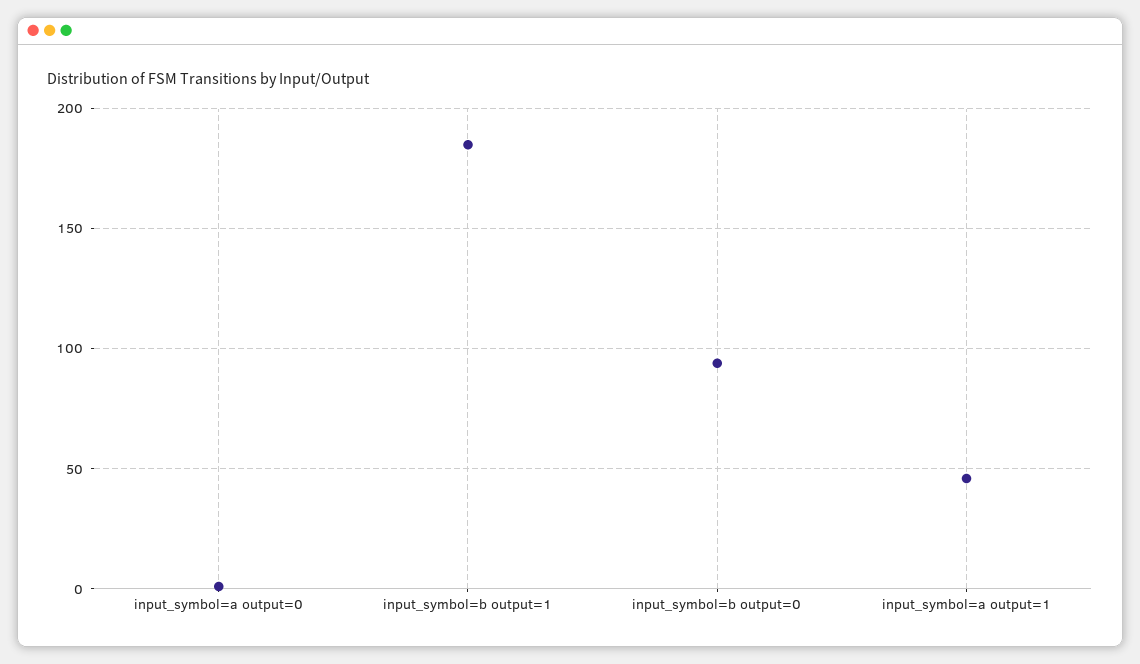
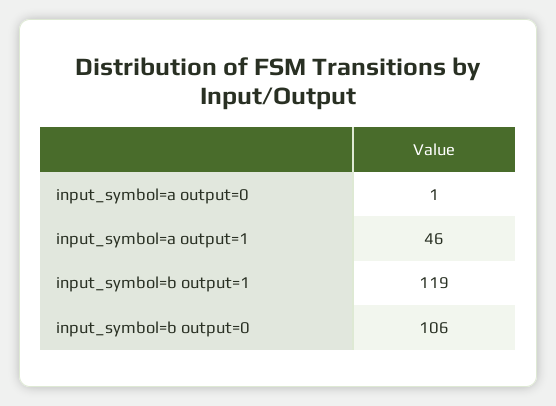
  {
    "input_symbol=a output=0": 1,
-   "input_symbol=b output=1": 185,
+   "input_symbol=b output=1": 119,
-   "input_symbol=b output=0": 95,
+   "input_symbol=b output=0": 106,
    "input_symbol=a output=1": 46
  }

